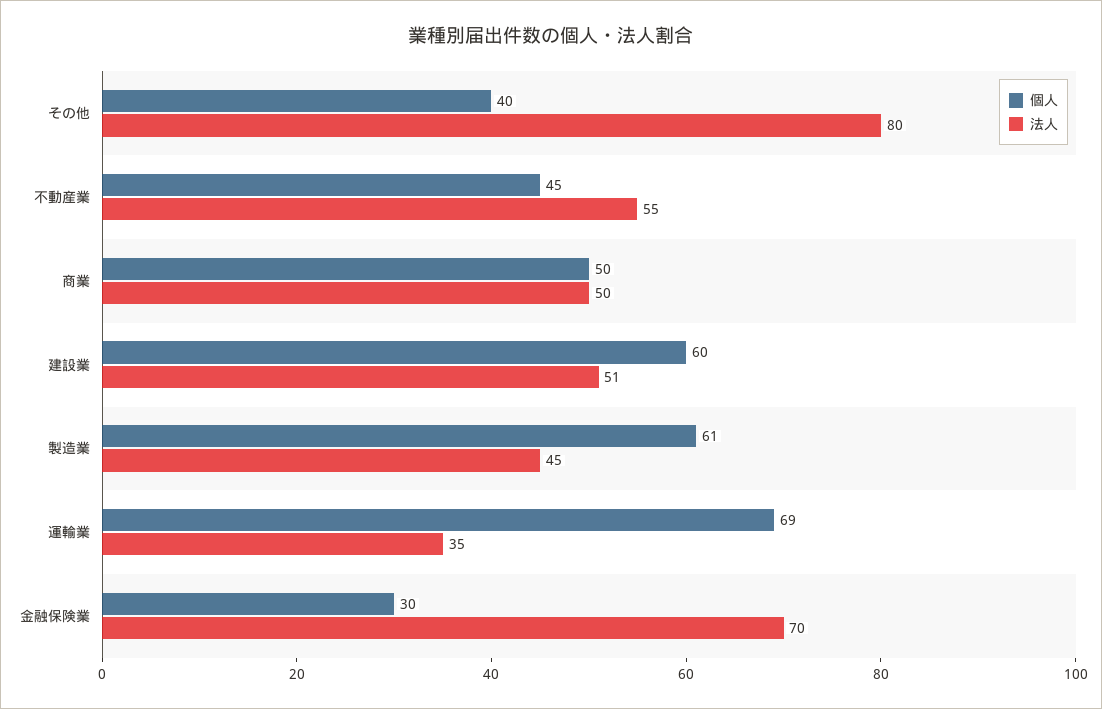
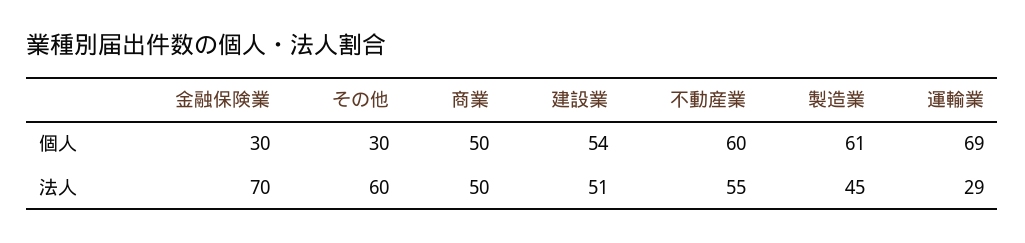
  {
    "個人": {
-     "その他": 40,
+     "その他": 30,
-     "不動産業": 45,
+     "不動産業": 60,
      "商業": 50,
-     "建設業": 60,
+     "建設業": 54,
      "製造業": 61,
      "運輸業": 69,
      "金融保険業": 30
    },
    "法人": {
-     "その他": 80,
+     "その他": 60,
      "不動産業": 55,
      "商業": 50,
      "建設業": 51,
      "製造業": 45,
-     "運輸業": 35,
+     "運輸業": 29,
      "金融保険業": 70
    }
  }

